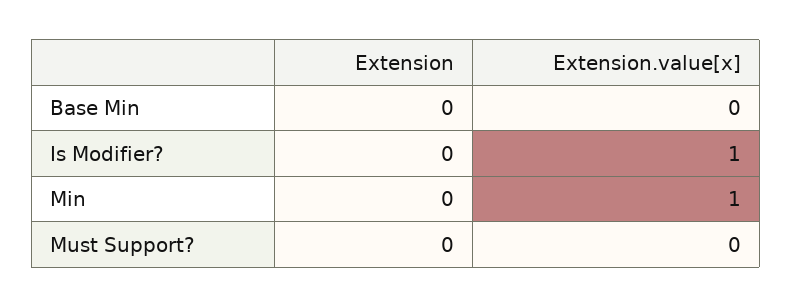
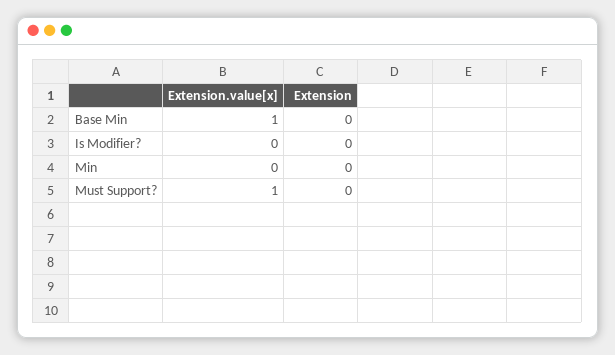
  {
    "Extension": {
      "Base Min": 0,
      "Is Modifier?": 0,
      "Min": 0,
      "Must Support?": 0
    },
    "Extension.value[x]": {
-     "Base Min": 0,
+     "Base Min": 1,
-     "Is Modifier?": 1,
+     "Is Modifier?": 0,
-     "Min": 1,
+     "Min": 0,
-     "Must Support?": 0
+     "Must Support?": 1
    }
  }

